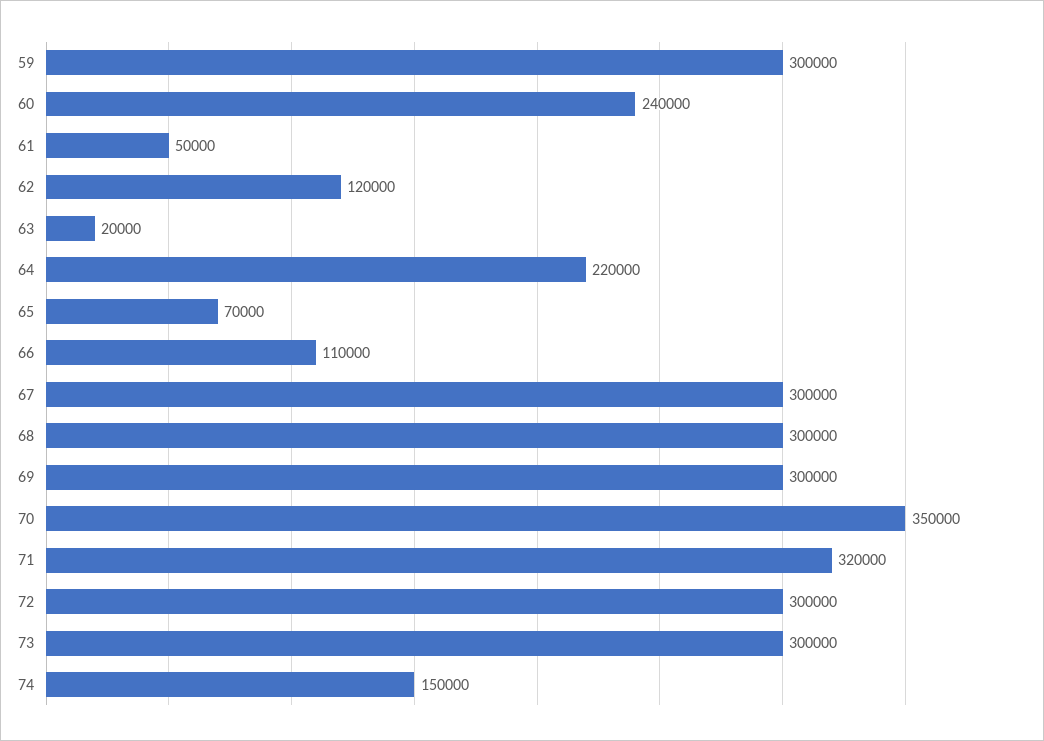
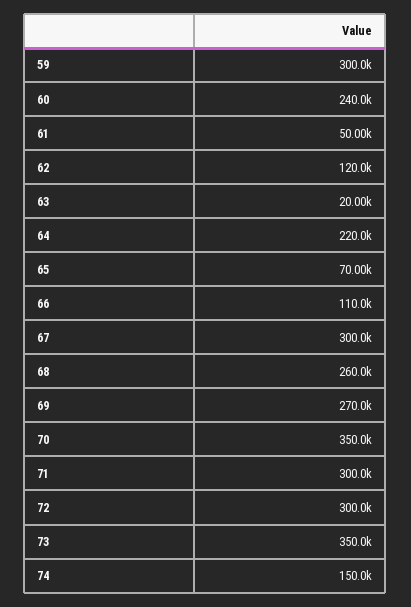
  {
    "59": 300000,
    "60": 240000,
    "61": 50000,
    "62": 120000,
    "63": 20000,
    "64": 220000,
    "65": 70000,
    "66": 110000,
    "67": 300000,
-   "68": 300000,
+   "68": 260000,
-   "69": 300000,
+   "69": 270000,
    "70": 350000,
-   "71": 320000,
+   "71": 300000,
    "72": 300000,
-   "73": 300000,
+   "73": 350000,
    "74": 150000
  }

